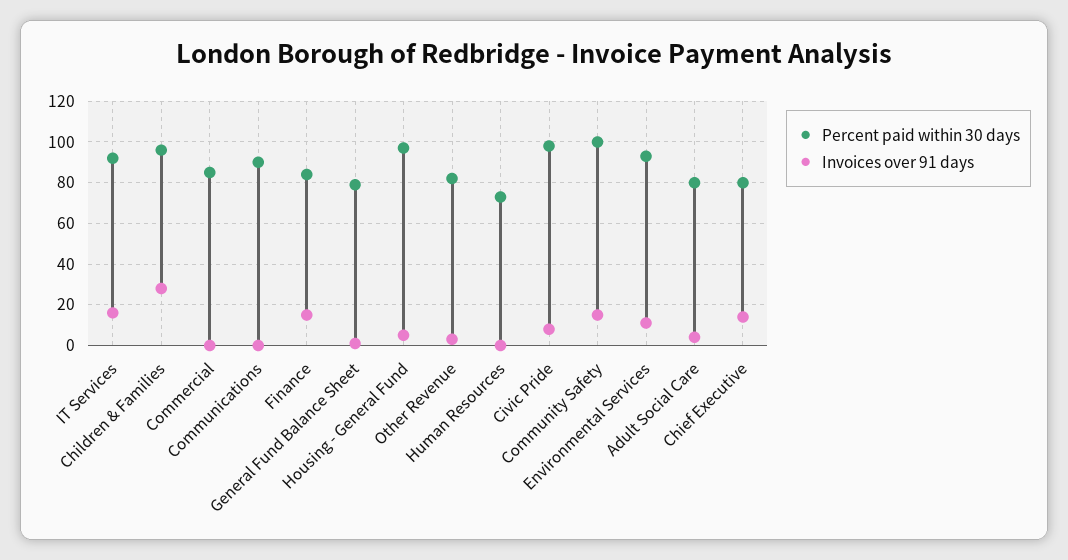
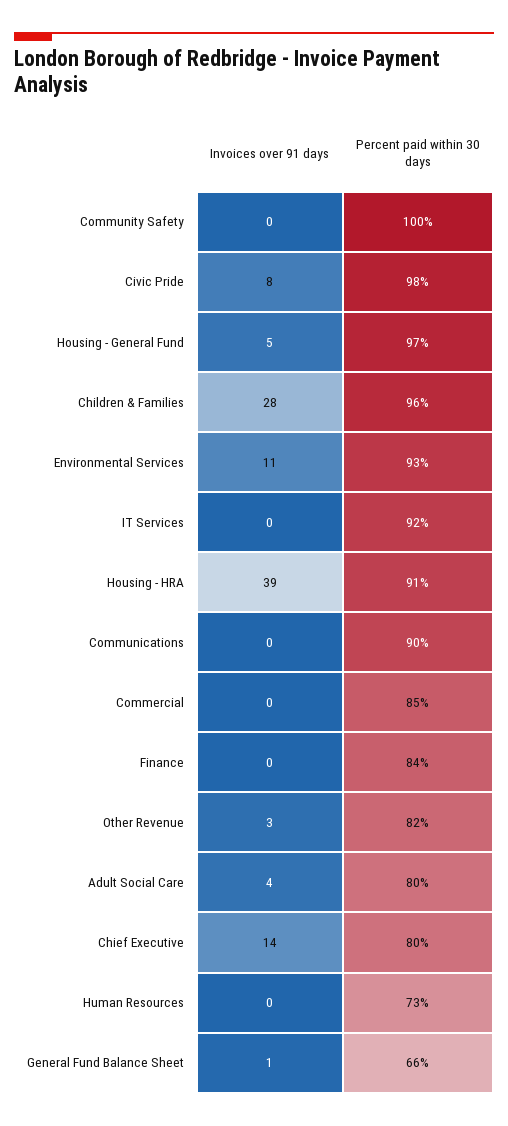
  {
    "Percent paid within 30 days": {
      "IT Services": 92,
      "Children & Families": 96,
      "Commercial": 85,
      "Communications": 90,
      "Finance": 84,
-     "General Fund Balance Sheet": 80,
+     "General Fund Balance Sheet": 66,
      "Housing - General Fund": 97,
      "Other Revenue": 82,
      "Human Resources": 73,
      "Civic Pride": 98,
      "Community Safety": 100,
      "Environmental Services": 93,
      "Adult Social Care": 80,
-     "Chief Executive": 80
+     "Chief Executive": 80,
+     "Housing - HRA": 91
    },
    "Invoices over 91 days": {
-     "IT Services": 15,
+     "IT Services": 0,
      "Children & Families": 28,
      "Commercial": 0,
      "Communications": 0,
-     "Finance": 15,
+     "Finance": 0,
      "General Fund Balance Sheet": 1,
      "Housing - General Fund": 5,
      "Other Revenue": 3,
      "Human Resources": 0,
      "Civic Pride": 8,
-     "Community Safety": 15,
+     "Community Safety": 0,
      "Environmental Services": 11,
      "Adult Social Care": 4,
-     "Chief Executive": 14
+     "Chief Executive": 14,
+     "Housing - HRA": 39
    }
  }

